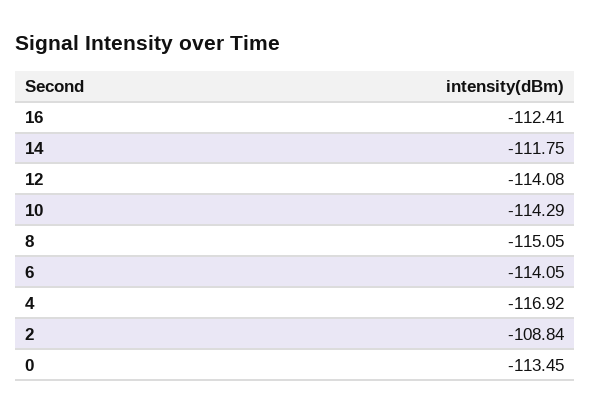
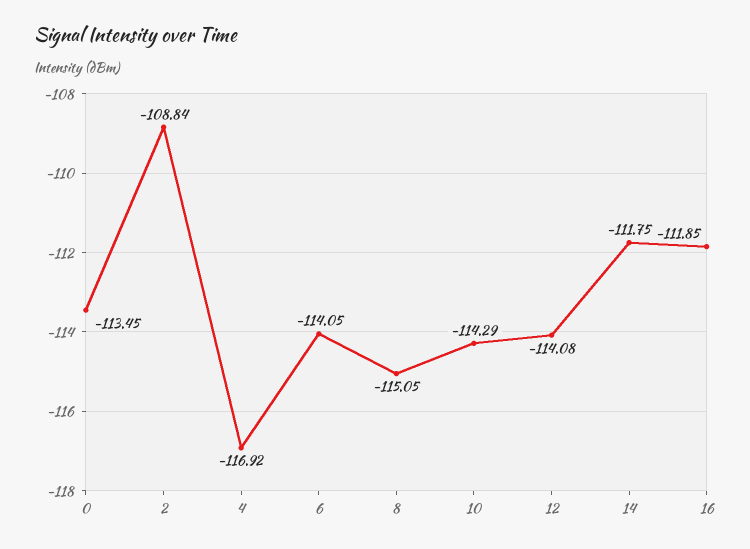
  {
-   "16": -112.41,
+   "16": -111.85,
    "14": -111.75,
    "12": -114.08,
    "10": -114.29,
    "8": -115.05,
    "6": -114.05,
    "4": -116.92,
    "2": -108.84,
    "0": -113.45
  }

